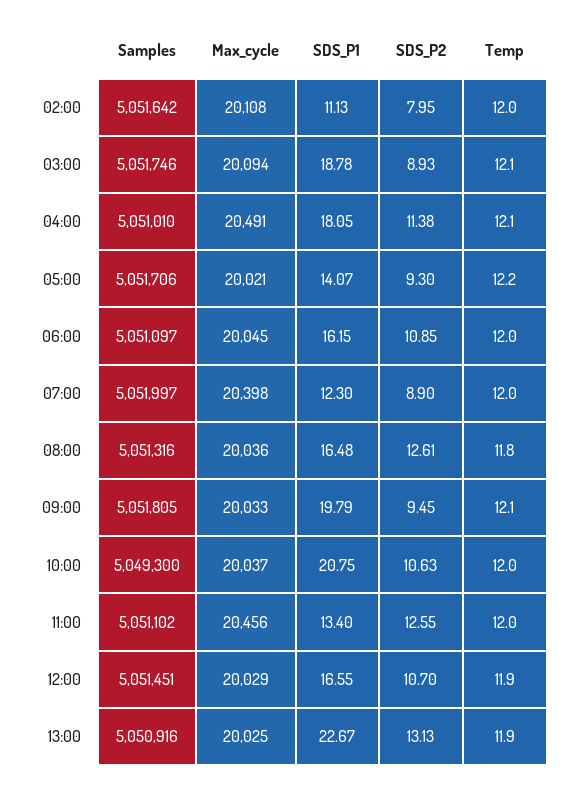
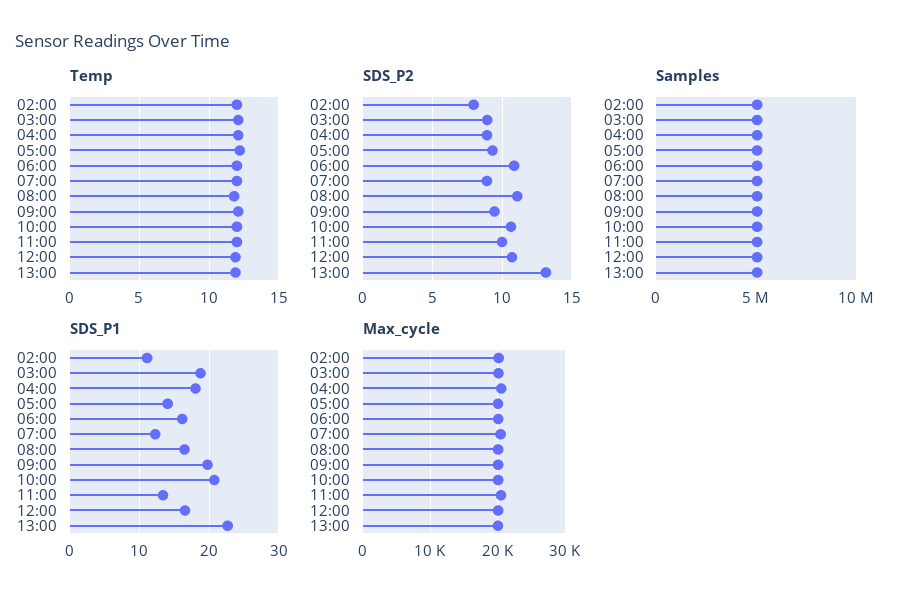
  {
    "Samples": {
      "02:00": 5051642,
      "03:00": 5051746,
      "04:00": 5051010,
      "05:00": 5051706,
      "06:00": 5051097,
      "07:00": 5051997,
      "08:00": 5051316,
      "09:00": 5051805,
      "10:00": 5049300,
      "11:00": 5051102,
      "12:00": 5051451,
      "13:00": 5050916
    },
    "Max_cycle": {
      "02:00": 20108,
      "03:00": 20094,
      "04:00": 20491,
      "05:00": 20021,
      "06:00": 20045,
      "07:00": 20398,
      "08:00": 20036,
      "09:00": 20033,
      "10:00": 20037,
      "11:00": 20456,
      "12:00": 20029,
      "13:00": 20025
    },
    "SDS_P1": {
      "02:00": 11.13,
      "03:00": 18.78,
      "04:00": 18.05,
      "05:00": 14.07,
      "06:00": 16.15,
      "07:00": 12.3,
      "08:00": 16.48,
      "09:00": 19.79,
      "10:00": 20.75,
      "11:00": 13.4,
      "12:00": 16.55,
      "13:00": 22.67
    },
    "SDS_P2": {
      "02:00": 7.95,
      "03:00": 8.93,
-     "04:00": 11.38,
+     "04:00": 9,
      "05:00": 9.3,
      "06:00": 10.85,
      "07:00": 8.9,
-     "08:00": 12.61,
+     "08:00": 11,
      "09:00": 9.45,
      "10:00": 10.63,
-     "11:00": 12.55,
+     "11:00": 10,
      "12:00": 10.7,
      "13:00": 13.13
    },
    "Temp": {
      "02:00": 12,
      "03:00": 12.1,
      "04:00": 12.1,
      "05:00": 12.2,
      "06:00": 12,
      "07:00": 12,
      "08:00": 11.8,
      "09:00": 12.1,
      "10:00": 12,
      "11:00": 12,
      "12:00": 11.9,
      "13:00": 11.9
    }
  }

